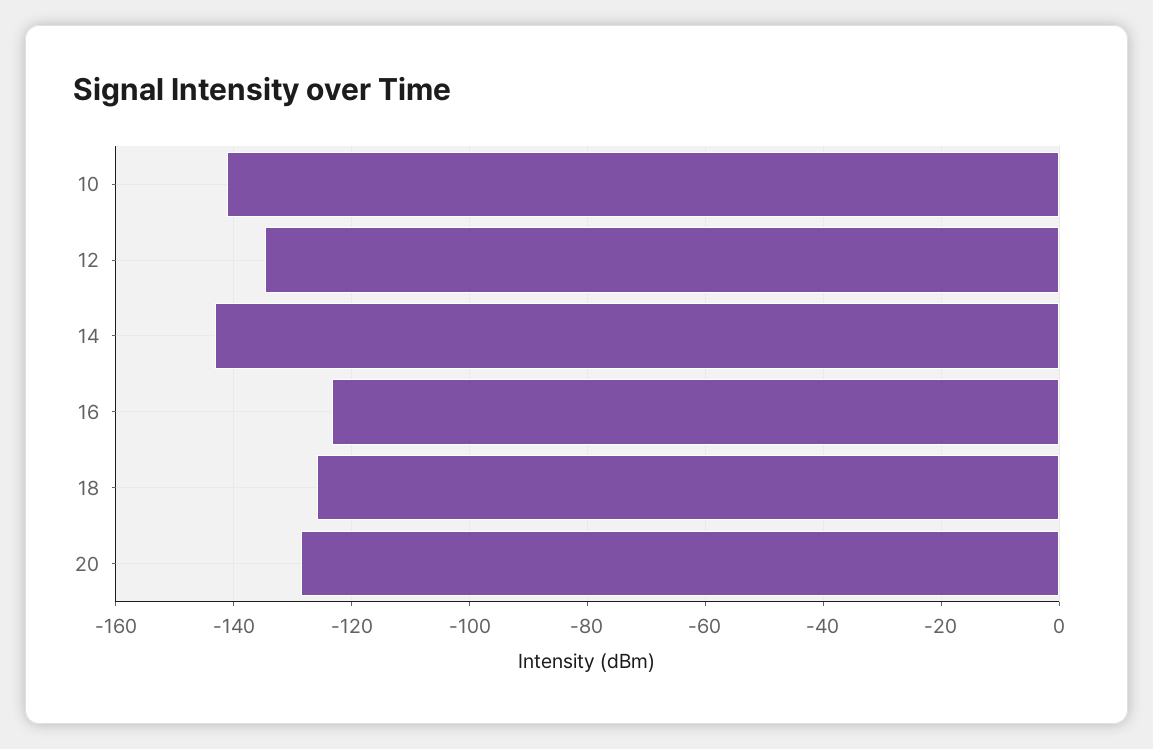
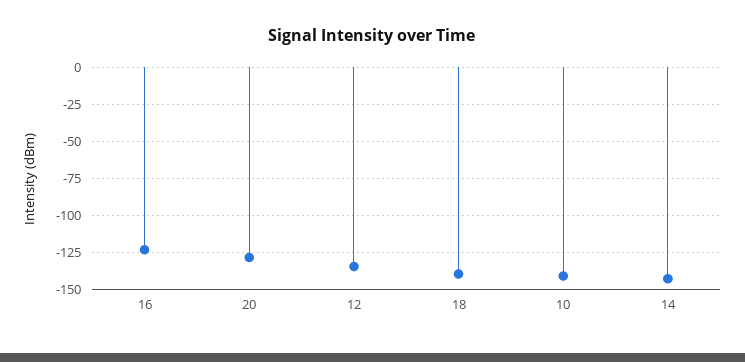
  {
    "10": -142,
    "12": -134,
    "14": -144,
    "16": -124,
-   "18": -126,
+   "18": -140,
    "20": -128
  }

